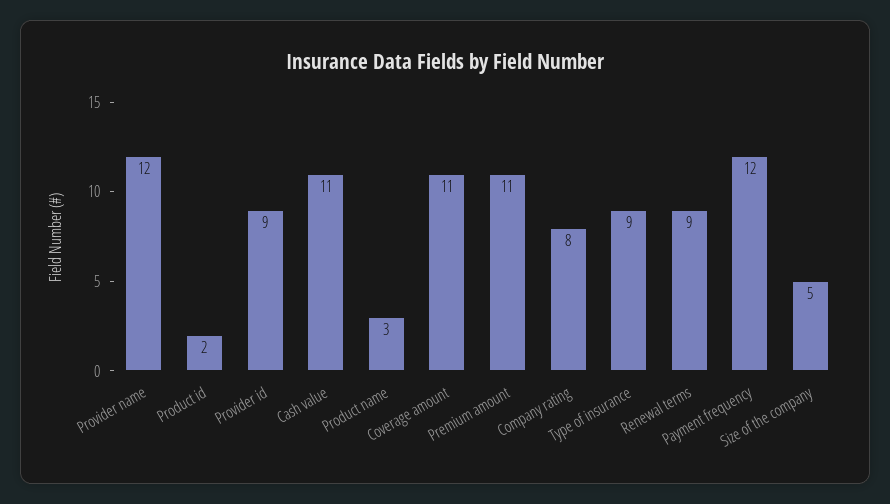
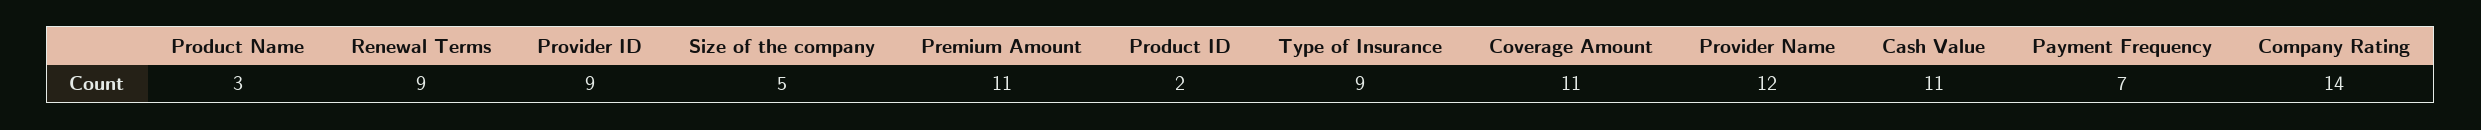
  {
    "Provider name": 12,
    "Product id": 2,
    "Provider id": 9,
    "Cash value": 11,
    "Product name": 3,
    "Coverage amount": 11,
    "Premium amount": 11,
-   "Company rating": 8,
+   "Company rating": 14,
    "Type of insurance": 9,
    "Renewal terms": 9,
-   "Payment frequency": 12,
+   "Payment frequency": 7,
    "Size of the company": 5
  }

